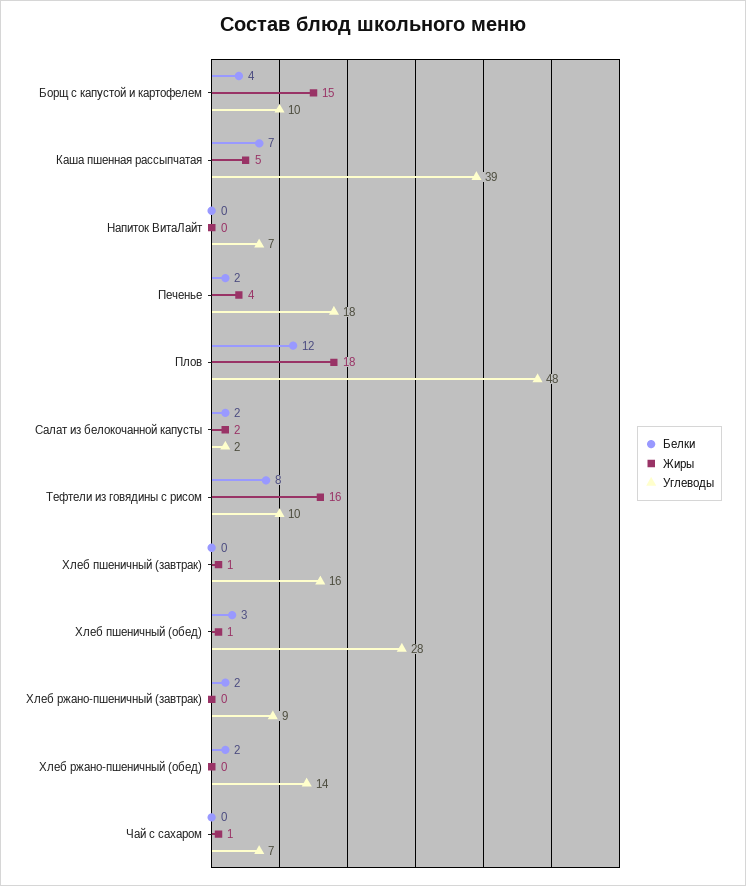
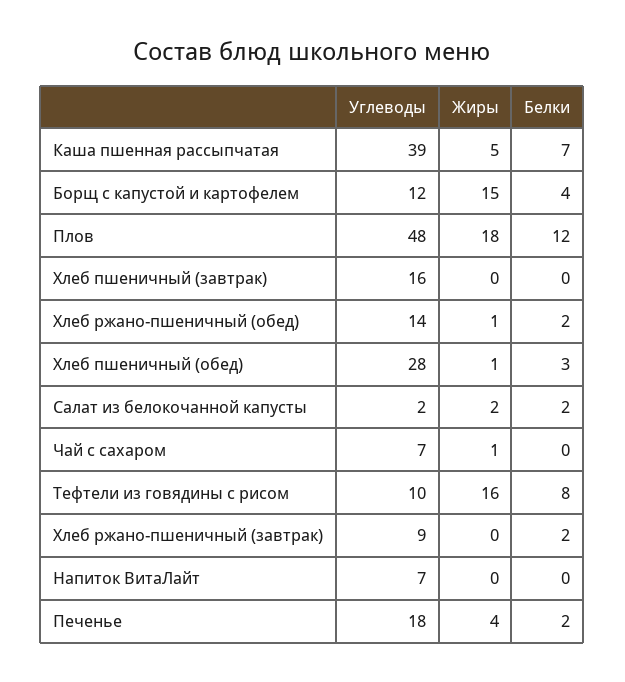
  {
    "Белки": {
      "Борщ с капустой и картофелем": 4,
      "Каша пшенная рассыпчатая": 7,
      "Напиток ВитаЛайт": 0,
      "Печенье": 2,
      "Плов": 12,
      "Салат из белокочанной капусты": 2,
      "Тефтели из говядины с рисом": 8,
      "Хлеб пшеничный (завтрак)": 0,
      "Хлеб пшеничный (обед)": 3,
      "Хлеб ржано-пшеничный (завтрак)": 2,
      "Хлеб ржано-пшеничный (обед)": 2,
      "Чай с сахаром": 0
    },
    "Жиры": {
      "Борщ с капустой и картофелем": 15,
      "Каша пшенная рассыпчатая": 5,
      "Напиток ВитаЛайт": 0,
      "Печенье": 4,
      "Плов": 18,
      "Салат из белокочанной капусты": 2,
      "Тефтели из говядины с рисом": 16,
-     "Хлеб пшеничный (завтрак)": 1,
+     "Хлеб пшеничный (завтрак)": 0,
      "Хлеб пшеничный (обед)": 1,
      "Хлеб ржано-пшеничный (завтрак)": 0,
-     "Хлеб ржано-пшеничный (обед)": 0,
+     "Хлеб ржано-пшеничный (обед)": 1,
      "Чай с сахаром": 1
    },
    "Углеводы": {
-     "Борщ с капустой и картофелем": 10,
+     "Борщ с капустой и картофелем": 12,
      "Каша пшенная рассыпчатая": 39,
      "Напиток ВитаЛайт": 7,
      "Печенье": 18,
      "Плов": 48,
      "Салат из белокочанной капусты": 2,
      "Тефтели из говядины с рисом": 10,
      "Хлеб пшеничный (завтрак)": 16,
      "Хлеб пшеничный (обед)": 28,
      "Хлеб ржано-пшеничный (завтрак)": 9,
      "Хлеб ржано-пшеничный (обед)": 14,
      "Чай с сахаром": 7
    }
  }

